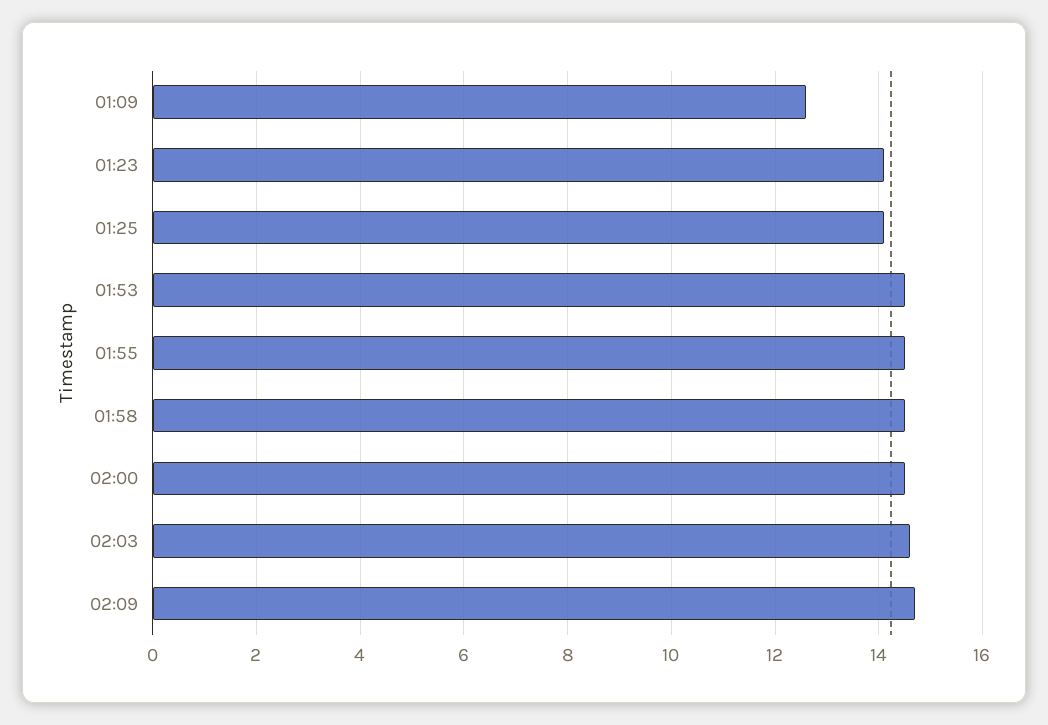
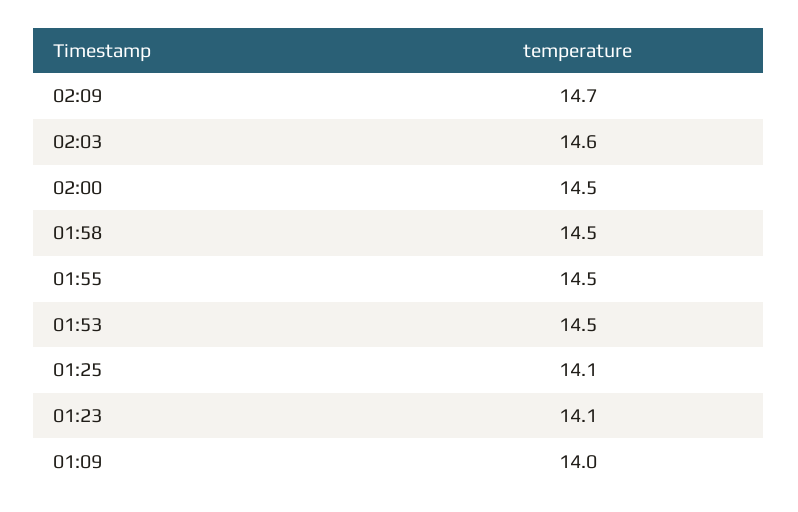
  {
-   "01:09": 12.5,
+   "01:09": 14,
    "01:23": 14.1,
    "01:25": 14.1,
    "01:53": 14.5,
    "01:55": 14.5,
    "01:58": 14.5,
    "02:00": 14.5,
    "02:03": 14.6,
    "02:09": 14.7
  }

